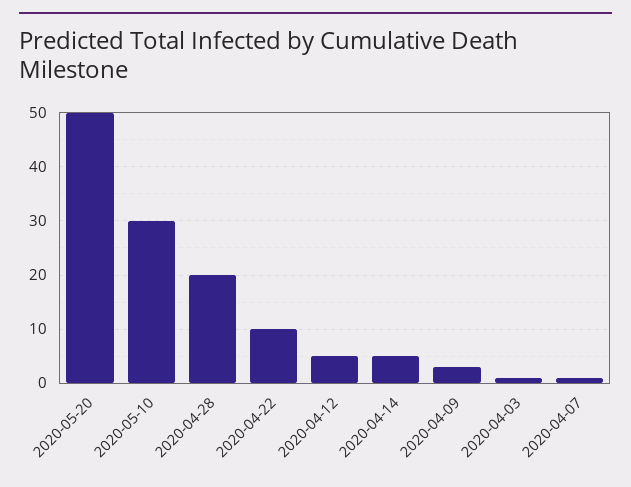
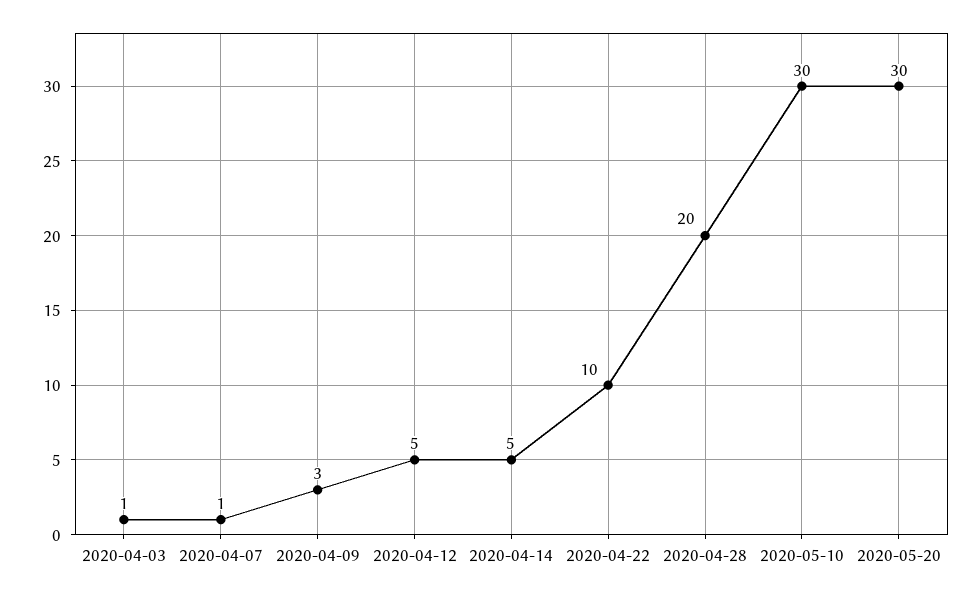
  {
-   "2020-05-20": 50,
+   "2020-05-20": 30,
    "2020-05-10": 30,
    "2020-04-28": 20,
    "2020-04-22": 10,
    "2020-04-12": 5,
    "2020-04-14": 5,
    "2020-04-09": 3,
    "2020-04-03": 1,
    "2020-04-07": 1
  }

